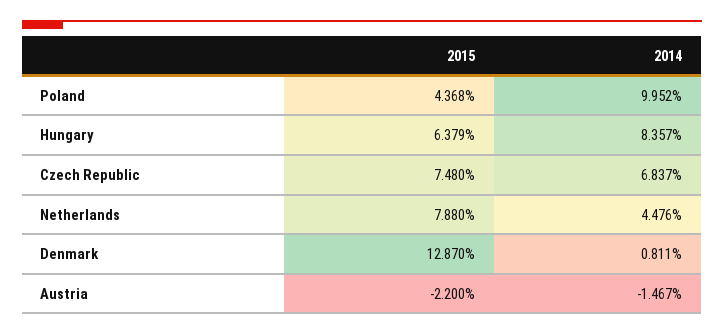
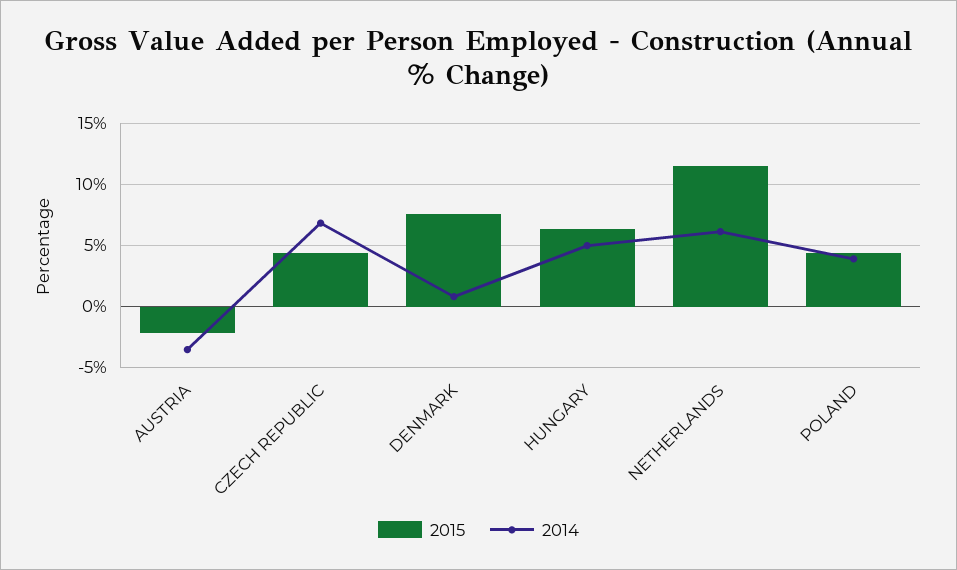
  {
    "2015": {
      "Poland": 4.368,
      "Hungary": 6.379,
-     "Czech Republic": 7.48,
+     "Czech Republic": 4.5,
-     "Netherlands": 7.88,
+     "Netherlands": 11.5,
-     "Denmark": 12.87,
+     "Denmark": 7.5,
      "Austria": -2.2
    },
    "2014": {
-     "Poland": 9.952,
+     "Poland": 4,
-     "Hungary": 8.357,
+     "Hungary": 5,
      "Czech Republic": 6.837,
-     "Netherlands": 4.476,
+     "Netherlands": 6,
      "Denmark": 0.811,
-     "Austria": -1.467
+     "Austria": -3.5
    }
  }

